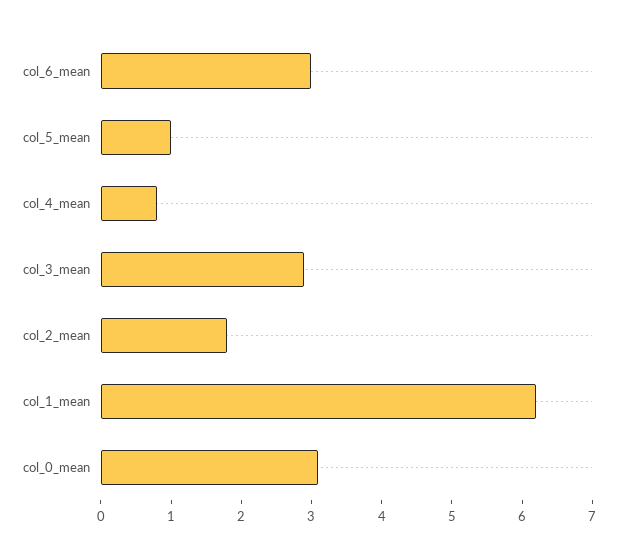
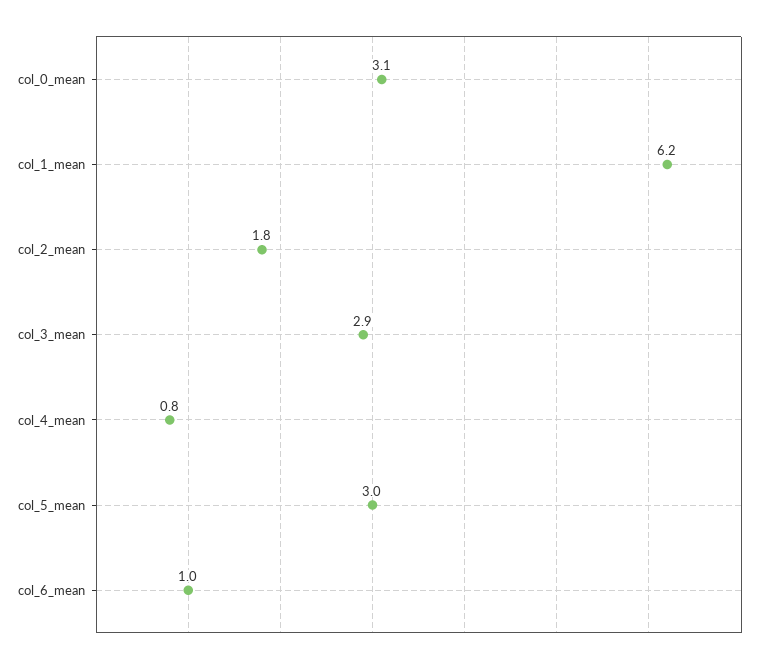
  {
-   "col_6_mean": 3,
+   "col_6_mean": 1,
-   "col_5_mean": 1,
+   "col_5_mean": 3,
    "col_4_mean": 0.8,
    "col_3_mean": 2.9,
    "col_2_mean": 1.8,
    "col_1_mean": 6.2,
    "col_0_mean": 3.1
  }

